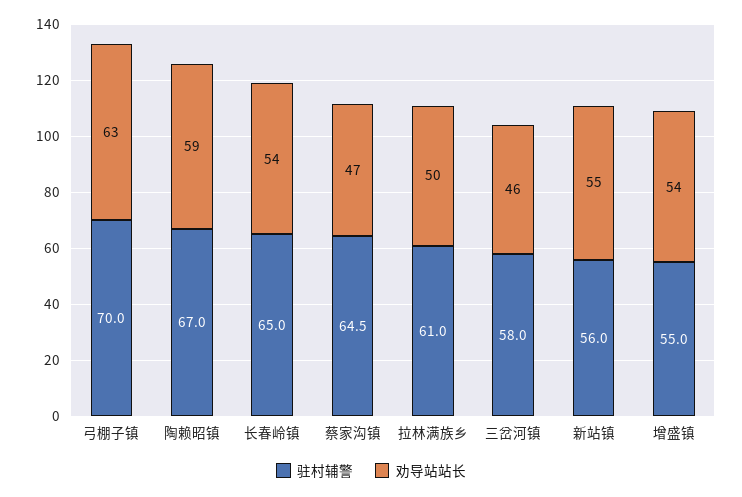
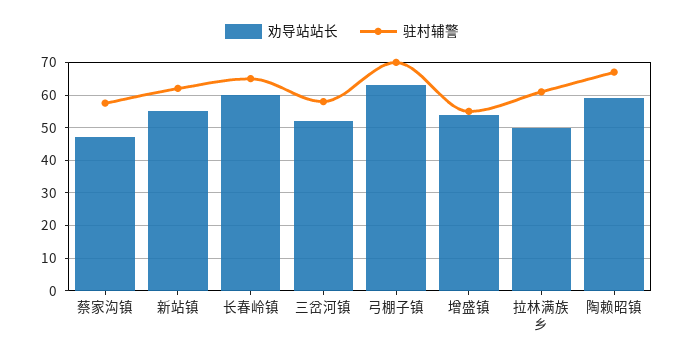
  {
    "驻村辅警": {
      "弓棚子镇": 70,
      "陶赖昭镇": 67,
      "长春岭镇": 65,
-     "蔡家沟镇": 64.5,
+     "蔡家沟镇": 58,
      "拉林满族乡": 61,
      "三岔河镇": 58,
-     "新站镇": 56,
+     "新站镇": 62,
      "增盛镇": 55
    },
    "劝导站站长": {
      "弓棚子镇": 63,
      "陶赖昭镇": 59,
-     "长春岭镇": 54,
+     "长春岭镇": 60,
      "蔡家沟镇": 47,
      "拉林满族乡": 50,
-     "三岔河镇": 46,
+     "三岔河镇": 52,
      "新站镇": 55,
      "增盛镇": 54
    }
  }

